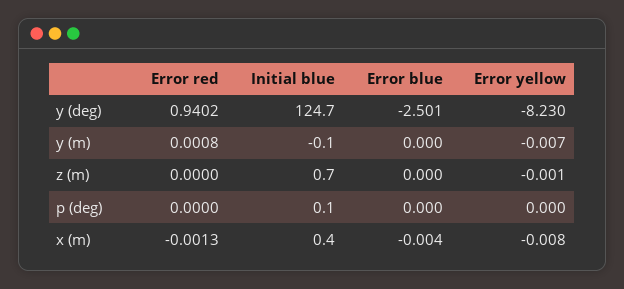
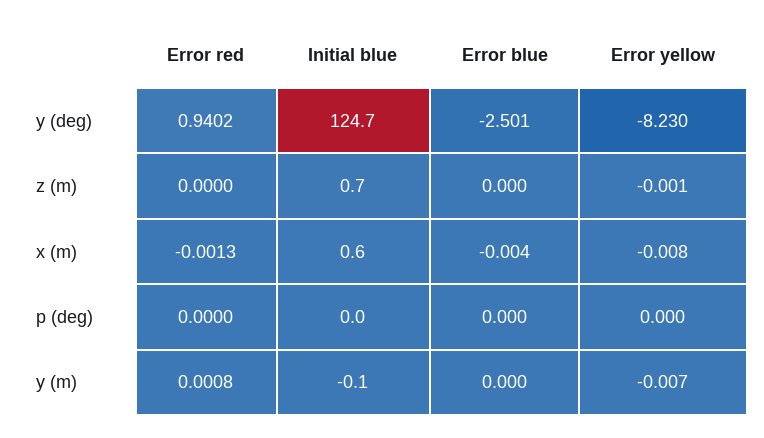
  {
    "Error red": {
      "y (deg)": 0.9402,
      "y (m)": 0.0008,
      "z (m)": 0,
      "p (deg)": 0,
      "x (m)": -0.0013
    },
    "Initial blue": {
      "y (deg)": 124.7,
      "y (m)": -0.1,
      "z (m)": 0.7,
-     "p (deg)": 0.1,
+     "p (deg)": 0,
-     "x (m)": 0.4
+     "x (m)": 0.6
    },
    "Error blue": {
      "y (deg)": -2.501,
      "y (m)": 0,
      "z (m)": 0,
      "p (deg)": 0,
      "x (m)": -0.004
    },
    "Error yellow": {
      "y (deg)": -8.23,
      "y (m)": -0.007,
      "z (m)": -0.001,
      "p (deg)": 0,
      "x (m)": -0.008
    }
  }

